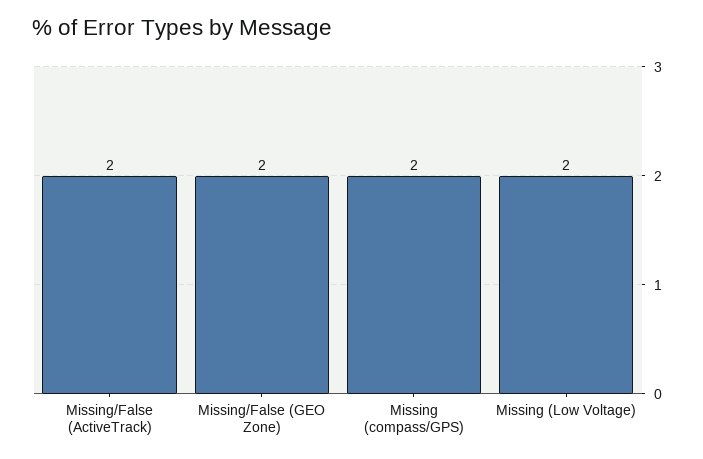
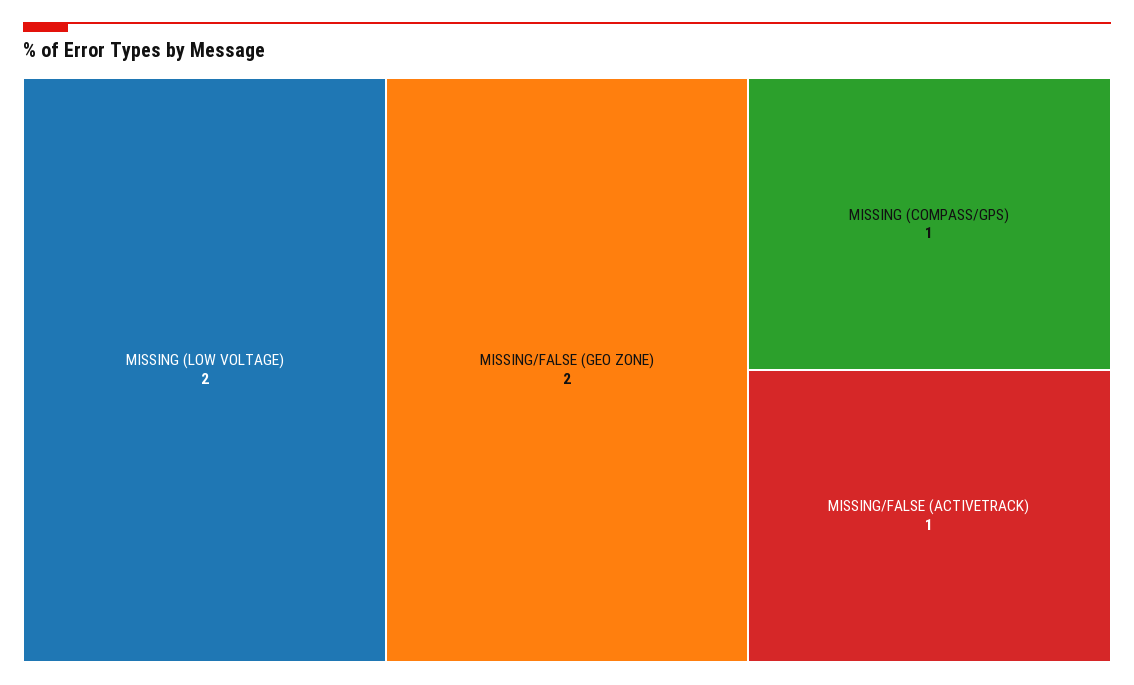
  {
-   "Missing/False (ActiveTrack)": 2,
+   "Missing/False (ActiveTrack)": 1,
    "Missing/False (GEO Zone)": 2,
-   "Missing (compass/GPS)": 2,
+   "Missing (compass/GPS)": 1,
    "Missing (Low Voltage)": 2
  }

